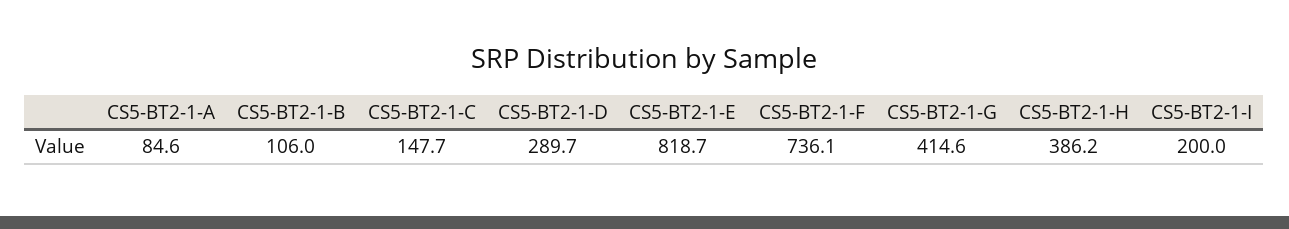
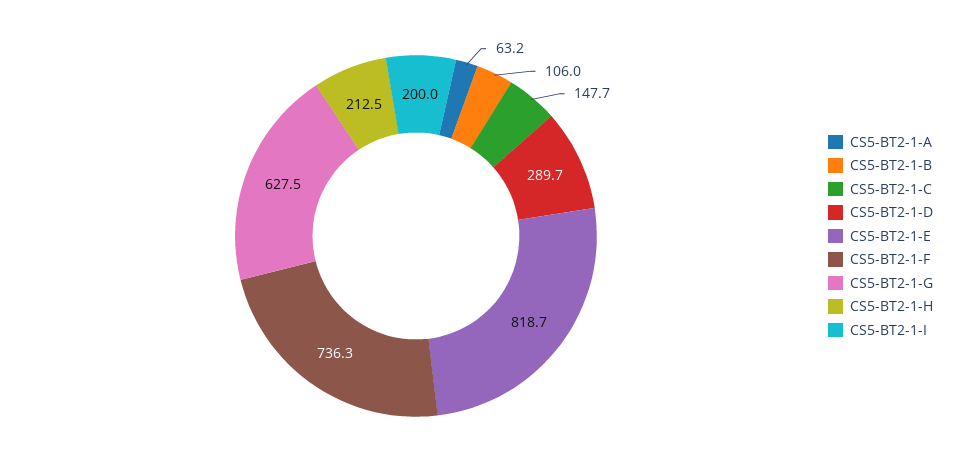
  {
-   "CS5-BT2-1-A": 84.6,
+   "CS5-BT2-1-A": 63.2,
    "CS5-BT2-1-B": 106,
    "CS5-BT2-1-C": 147.7,
    "CS5-BT2-1-D": 289.7,
    "CS5-BT2-1-E": 818.7,
-   "CS5-BT2-1-F": 736.1,
+   "CS5-BT2-1-F": 736.3,
-   "CS5-BT2-1-G": 414.6,
+   "CS5-BT2-1-G": 627.5,
-   "CS5-BT2-1-H": 386.2,
+   "CS5-BT2-1-H": 212.5,
    "CS5-BT2-1-I": 200
  }

